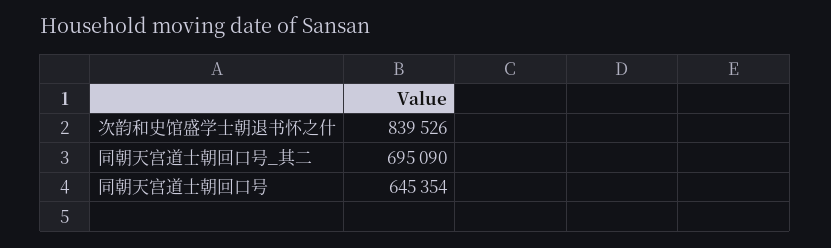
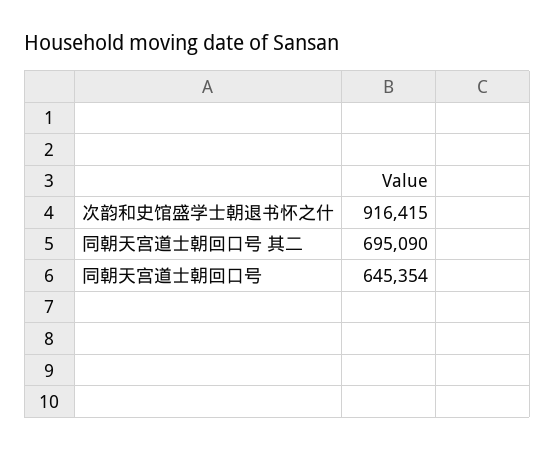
  {
-   "次韵和史馆盛学士朝退书怀之什": 839526,
+   "次韵和史馆盛学士朝退书怀之什": 916415,
    "同朝天宫道士朝回口号_其二": 695090,
    "同朝天宫道士朝回口号": 645354
  }

